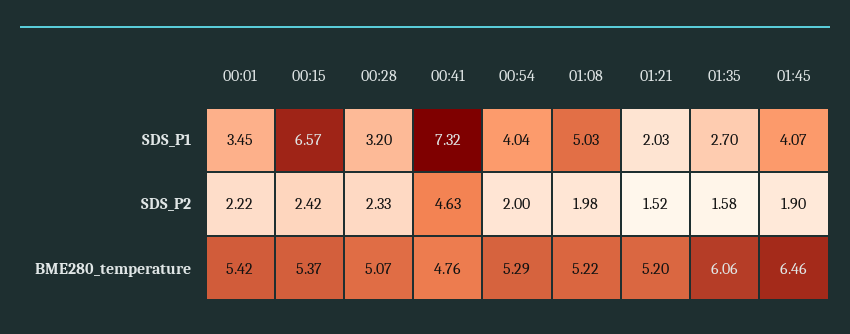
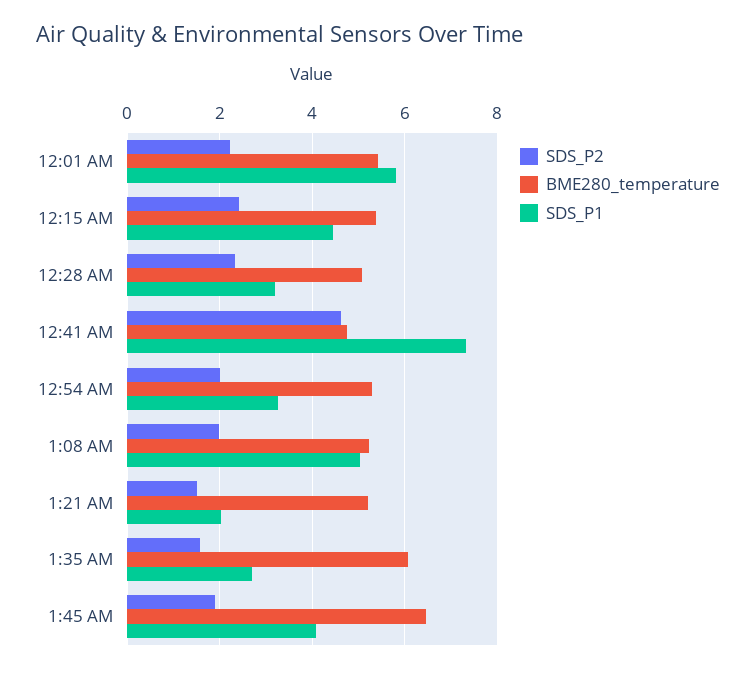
  {
    "SDS_P1": {
-     "00:01": 3.45,
+     "00:01": 5.8,
-     "00:15": 6.57,
+     "00:15": 4.4,
      "00:28": 3.2,
      "00:41": 7.32,
-     "00:54": 4.04,
+     "00:54": 3.2,
      "01:08": 5.03,
      "01:21": 2.03,
      "01:35": 2.7,
      "01:45": 4.07
    },
    "SDS_P2": {
      "00:01": 2.22,
      "00:15": 2.42,
      "00:28": 2.33,
      "00:41": 4.63,
      "00:54": 2,
      "01:08": 1.98,
      "01:21": 1.52,
      "01:35": 1.58,
      "01:45": 1.9
    },
    "BME280_temperature": {
      "00:01": 5.42,
      "00:15": 5.37,
      "00:28": 5.07,
      "00:41": 4.76,
      "00:54": 5.29,
      "01:08": 5.22,
      "01:21": 5.2,
      "01:35": 6.06,
      "01:45": 6.46
    }
  }

